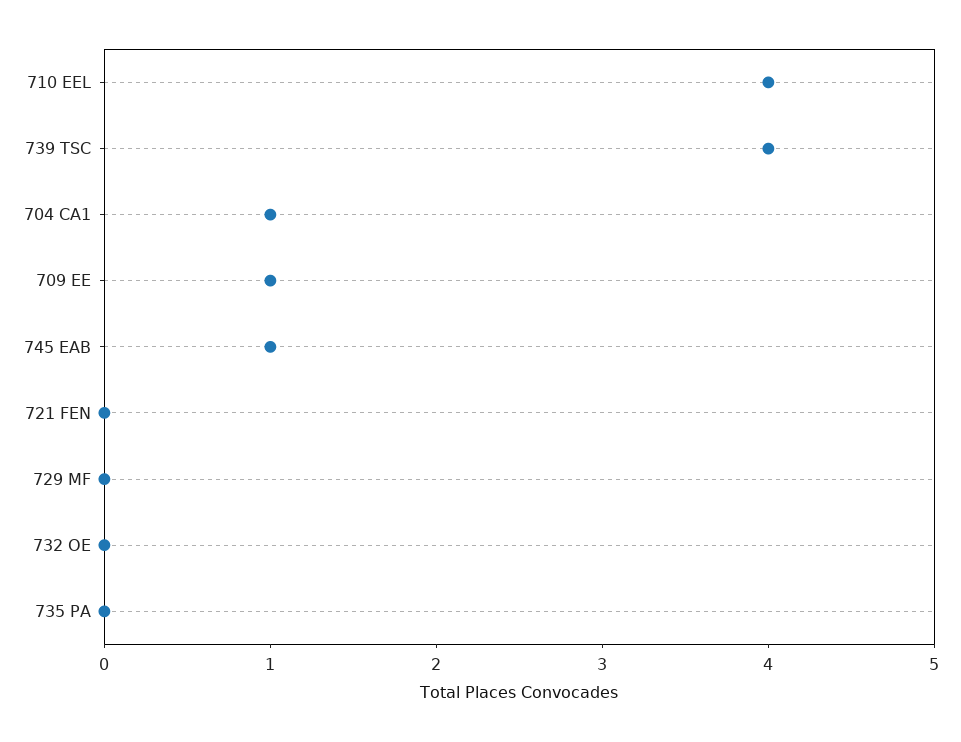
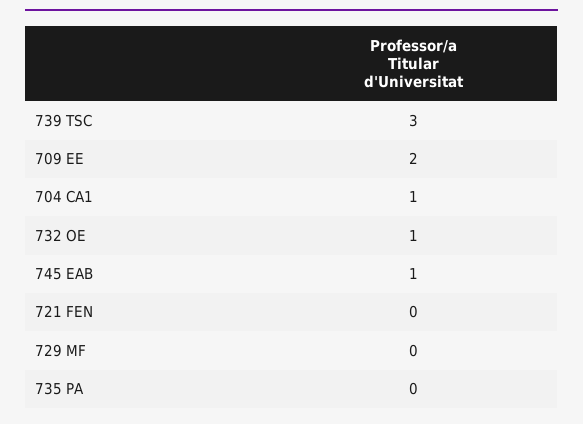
  {
-   "710 EEL": 4,
-   "739 TSC": 4,
+   "739 TSC": 3,
    "704 CA1": 1,
-   "709 EE": 1,
+   "709 EE": 2,
    "745 EAB": 1,
    "721 FEN": 0,
    "729 MF": 0,
-   "732 OE": 0,
+   "732 OE": 1,
    "735 PA": 0
  }

